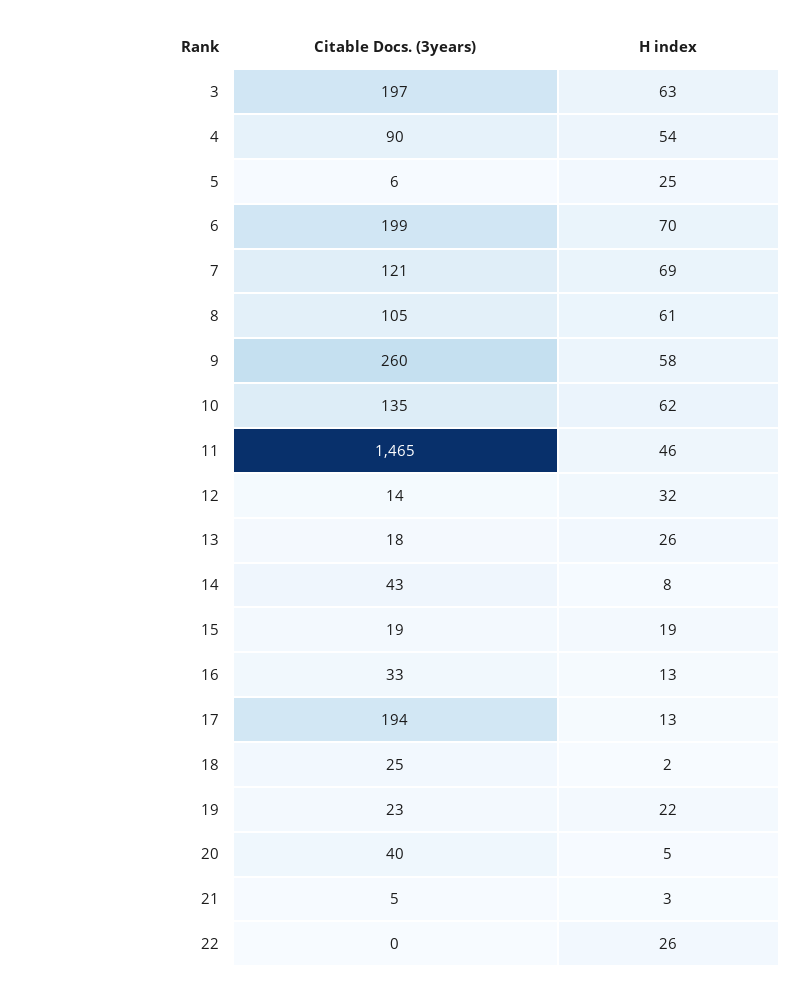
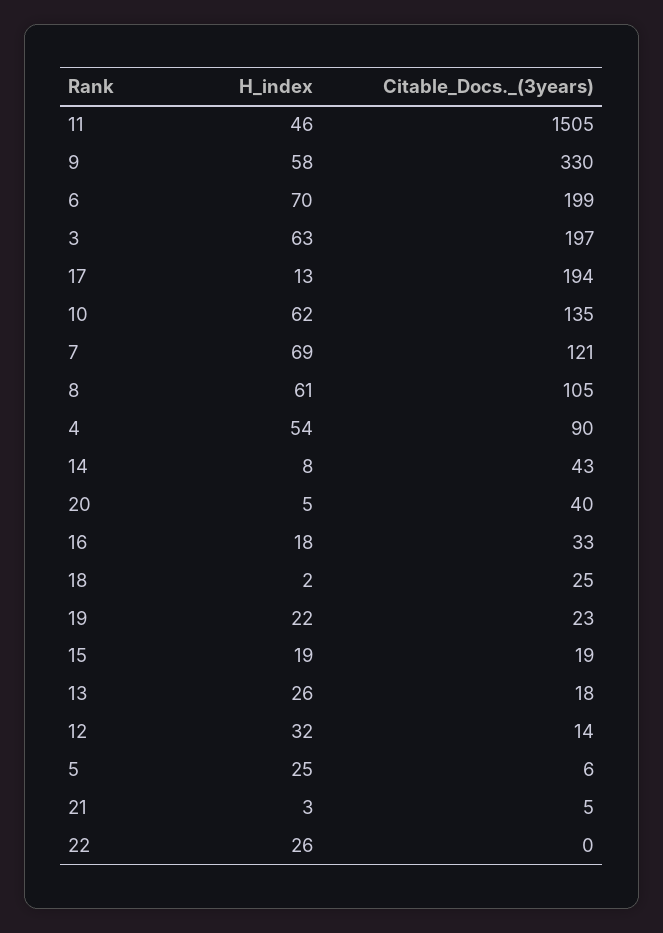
  {
    "Citable Docs. (3years)": {
      "3": 197,
      "4": 90,
      "5": 6,
      "6": 199,
      "7": 121,
      "8": 105,
-     "9": 260,
+     "9": 330,
      "10": 135,
-     "11": 1465,
+     "11": 1505,
      "12": 14,
      "13": 18,
      "14": 43,
      "15": 19,
      "16": 33,
      "17": 194,
      "18": 25,
      "19": 23,
      "20": 40,
      "21": 5,
      "22": 0
    },
    "H index": {
      "3": 63,
      "4": 54,
      "5": 25,
      "6": 70,
      "7": 69,
      "8": 61,
      "9": 58,
      "10": 62,
      "11": 46,
      "12": 32,
      "13": 26,
      "14": 8,
      "15": 19,
-     "16": 13,
+     "16": 18,
      "17": 13,
      "18": 2,
      "19": 22,
      "20": 5,
      "21": 3,
      "22": 26
    }
  }

